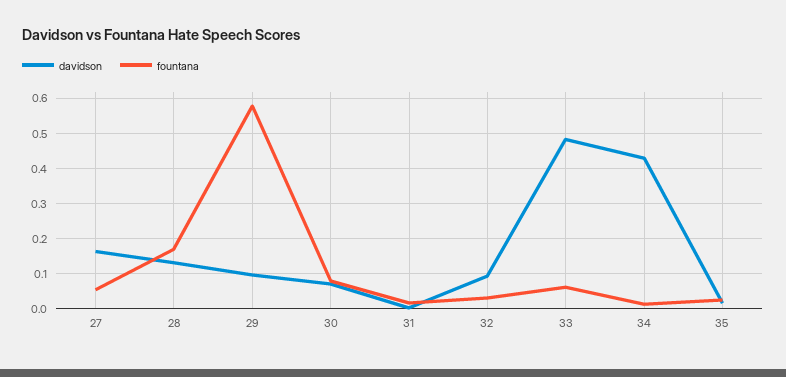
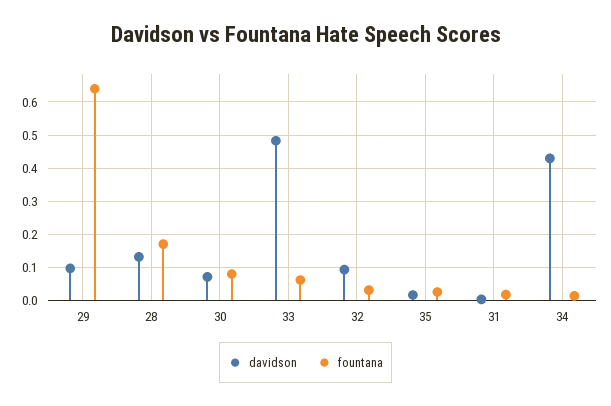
  {
    "davidson": {
-     "27": 0.16,
      "28": 0.14,
      "29": 0.1,
      "30": 0.08,
      "31": 0,
      "32": 0.1,
      "33": 0.48,
      "34": 0.42,
      "35": 0.02
    },
    "fountana": {
-     "27": 0.06,
      "28": 0.18,
-     "29": 0.58,
+     "29": 0.64,
      "30": 0.08,
      "31": 0.02,
      "32": 0.04,
      "33": 0.06,
      "34": 0.02,
      "35": 0.02
    }
  }

